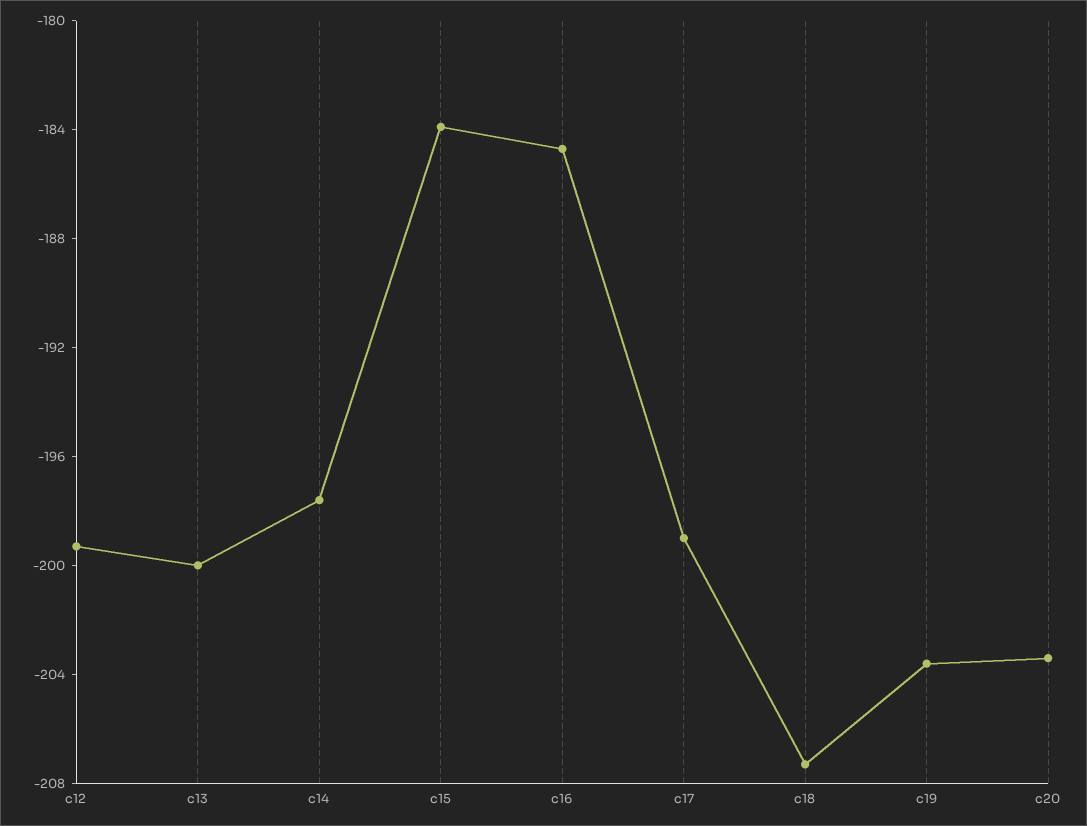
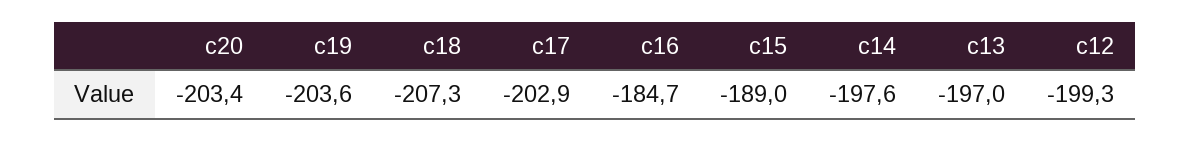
  {
    "c12": -199.3,
-   "c13": -200,
+   "c13": -197,
    "c14": -197.6,
-   "c15": -184,
+   "c15": -189,
    "c16": -184.7,
-   "c17": -199,
+   "c17": -202.9,
    "c18": -207.3,
    "c19": -203.6,
    "c20": -203.4
  }

